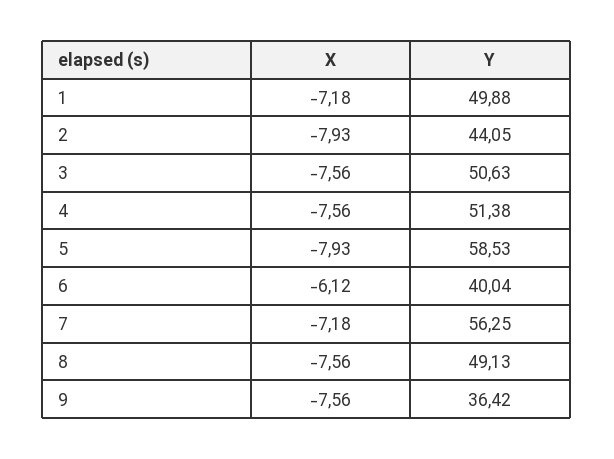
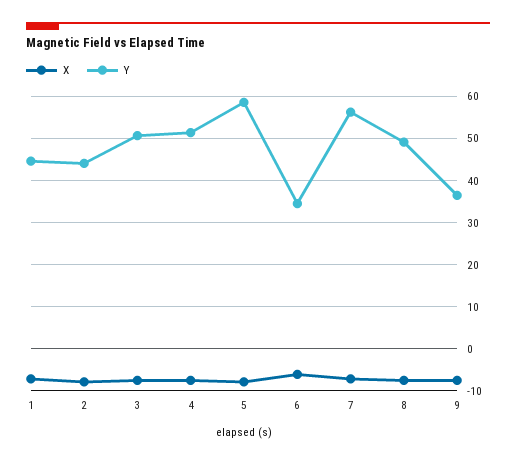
  {
    "X": {
      "1": -7.18,
      "2": -7.93,
      "3": -7.56,
      "4": -7.56,
      "5": -7.93,
      "6": -6.12,
      "7": -7.18,
      "8": -7.56,
      "9": -7.56
    },
    "Y": {
-     "1": 49.88,
+     "1": 44,
      "2": 44.05,
      "3": 50.63,
      "4": 51.38,
      "5": 58.53,
-     "6": 40.04,
+     "6": 34,
      "7": 56.25,
      "8": 49.13,
      "9": 36.42
    }
  }

